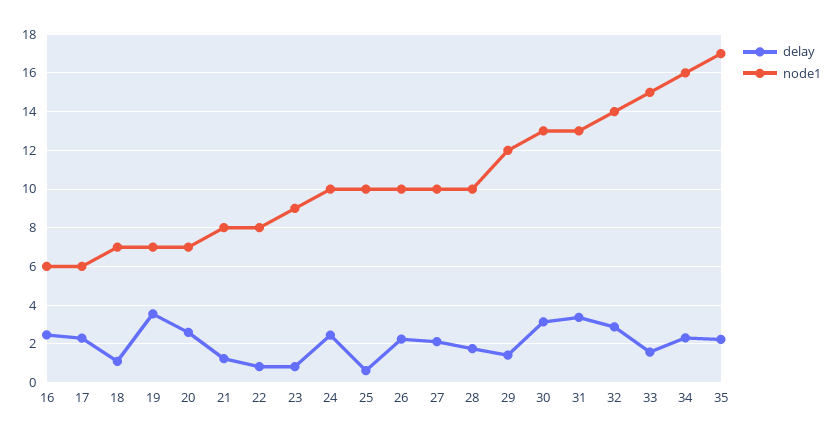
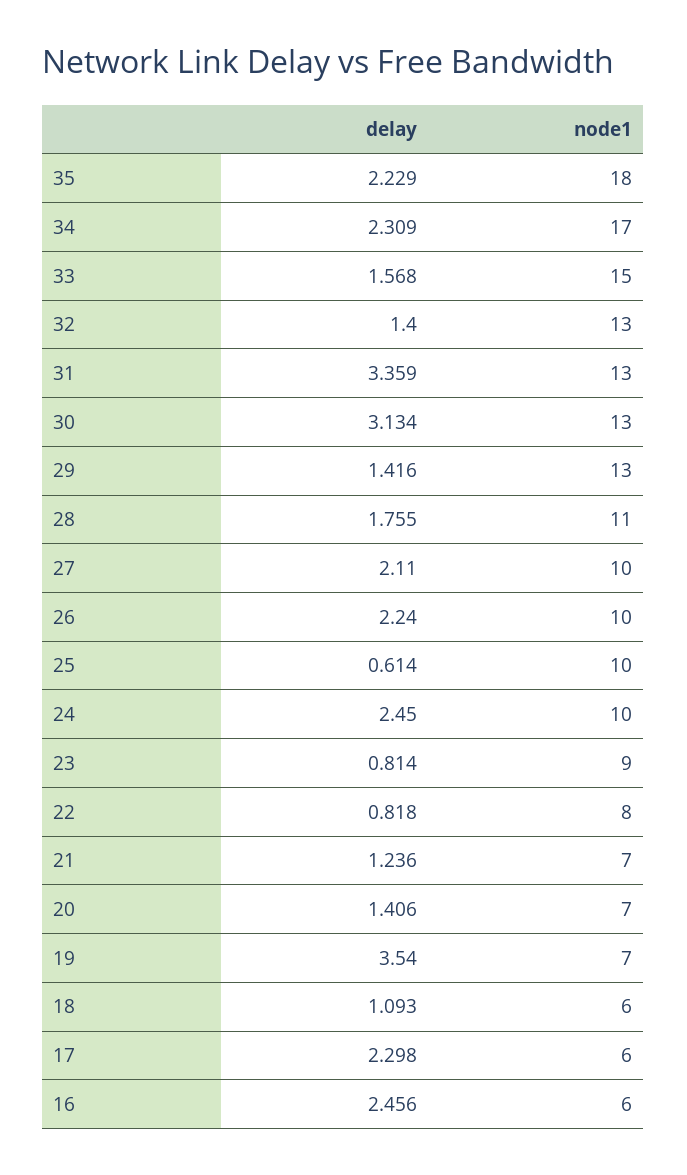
  {
    "delay": {
      "16": 2.456,
      "17": 2.298,
      "18": 1.093,
      "19": 3.54,
-     "20": 2.5,
+     "20": 1.406,
      "21": 1.236,
      "22": 0.818,
      "23": 0.814,
      "24": 2.45,
      "25": 0.614,
      "26": 2.24,
      "27": 2.11,
      "28": 1.755,
      "29": 1.416,
      "30": 3.134,
      "31": 3.359,
-     "32": 3,
+     "32": 1.4,
      "33": 1.568,
      "34": 2.309,
      "35": 2.229
    },
    "node1": {
      "16": 6,
      "17": 6,
-     "18": 7,
+     "18": 6,
      "19": 7,
      "20": 7,
-     "21": 8,
+     "21": 7,
      "22": 8,
      "23": 9,
      "24": 10,
      "25": 10,
      "26": 10,
      "27": 10,
-     "28": 10,
+     "28": 11,
-     "29": 12,
+     "29": 13,
      "30": 13,
      "31": 13,
-     "32": 14,
+     "32": 13,
      "33": 15,
-     "34": 16,
+     "34": 17,
-     "35": 17
+     "35": 18
    }
  }

